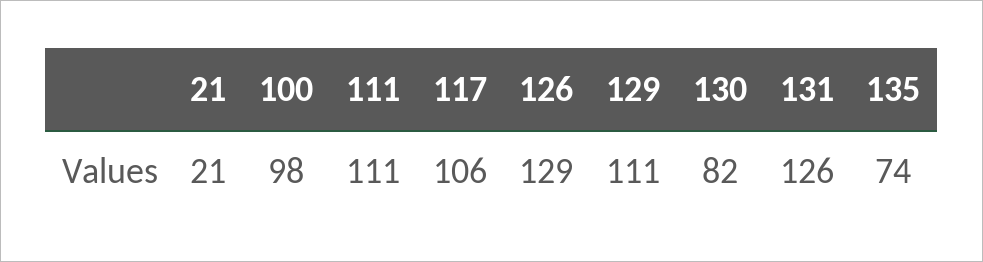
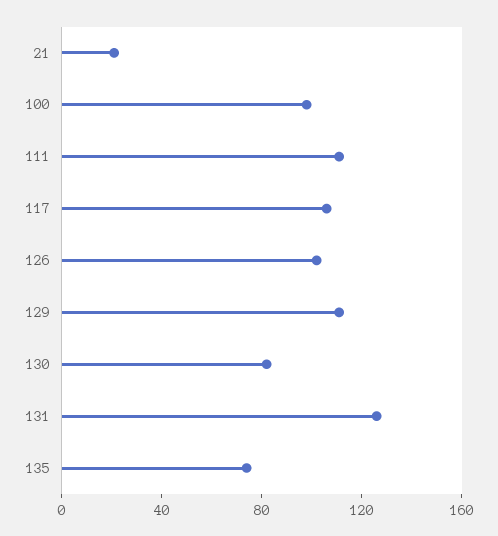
  {
    "21": 21,
    "100": 98,
    "111": 111,
    "117": 106,
-   "126": 129,
+   "126": 100,
    "129": 111,
    "130": 82,
    "131": 126,
    "135": 74
  }

